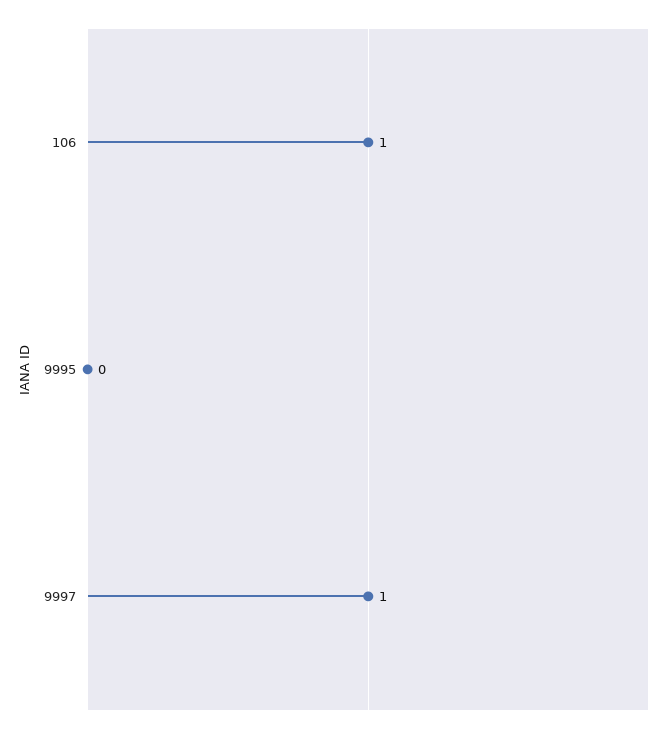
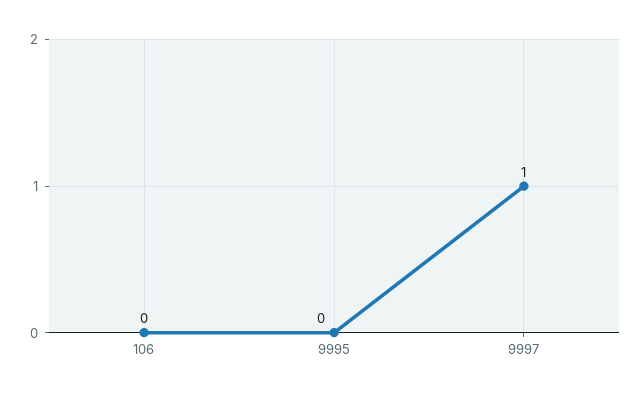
  {
-   "106": 1,
+   "106": 0,
    "9995": 0,
    "9997": 1
  }

